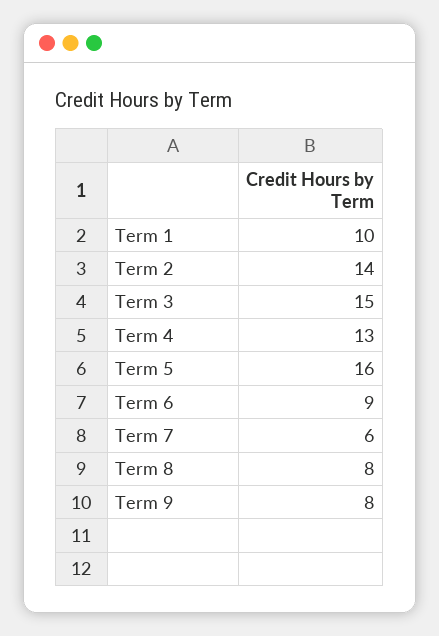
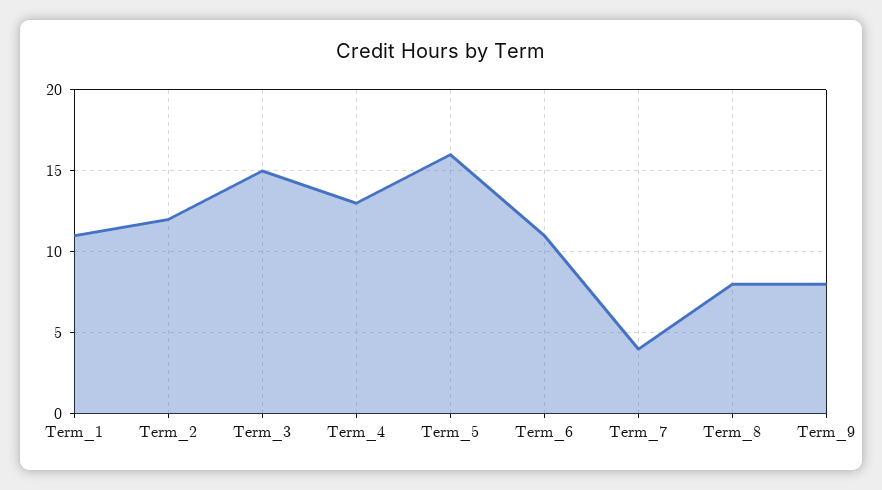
  {
-   "Term 1": 10,
+   "Term 1": 11,
-   "Term 2": 14,
+   "Term 2": 12,
    "Term 3": 15,
    "Term 4": 13,
    "Term 5": 16,
-   "Term 6": 9,
+   "Term 6": 11,
-   "Term 7": 6,
+   "Term 7": 4,
    "Term 8": 8,
    "Term 9": 8
  }

